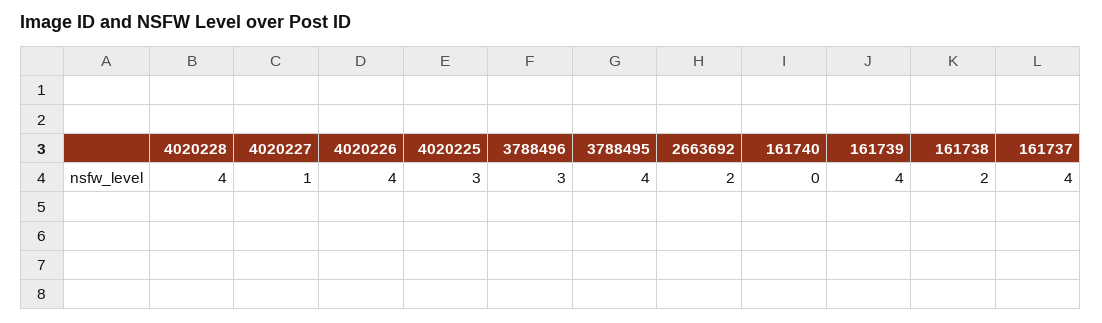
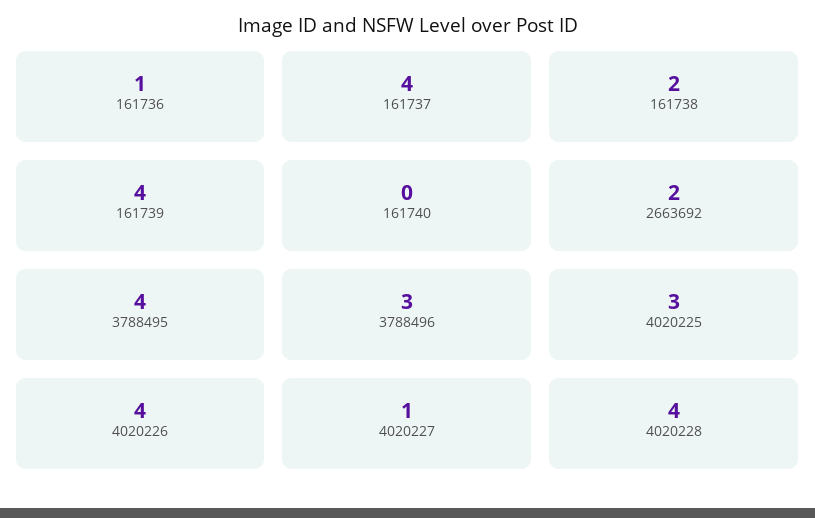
  {
    "4020228": 4,
    "4020227": 1,
    "4020226": 4,
    "4020225": 3,
    "3788496": 3,
    "3788495": 4,
    "2663692": 2,
    "161740": 0,
    "161739": 4,
    "161738": 2,
-   "161737": 4
+   "161737": 4,
+   "161736": 1
  }

